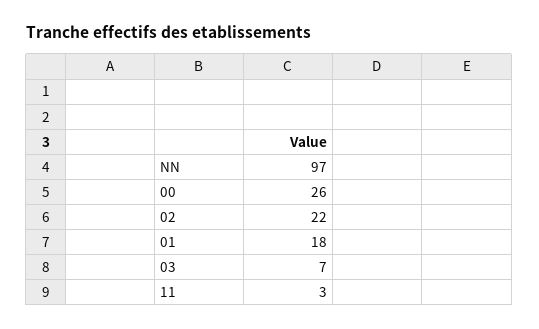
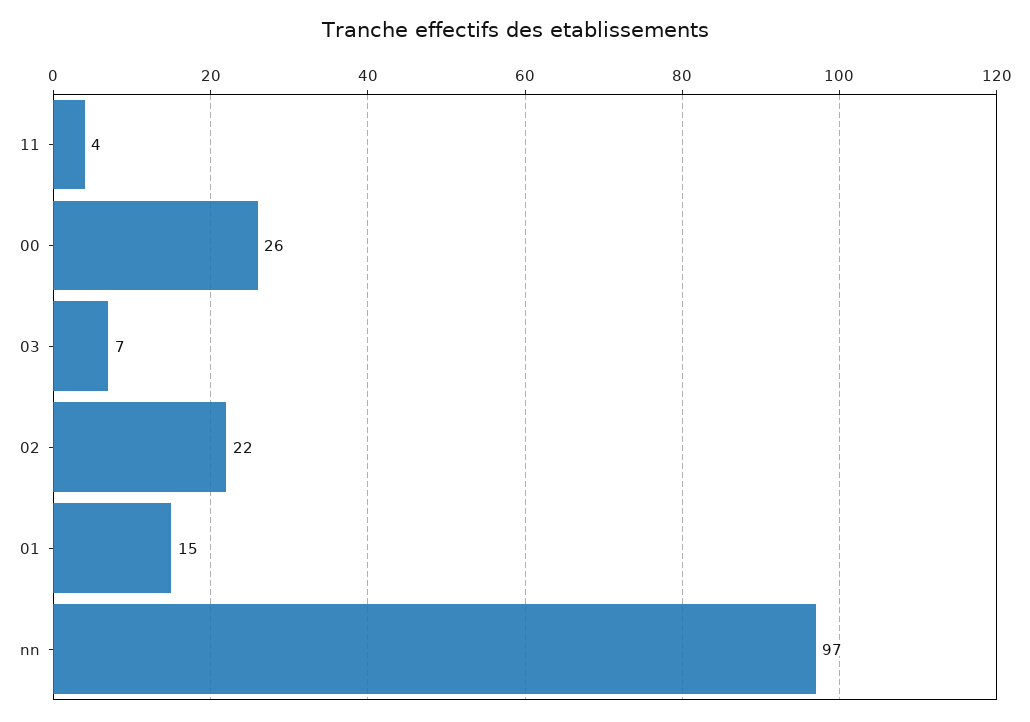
  {
    "NN": 97,
    "00": 26,
    "02": 22,
-   "01": 18,
+   "01": 15,
    "03": 7,
-   "11": 3
+   "11": 4
  }

